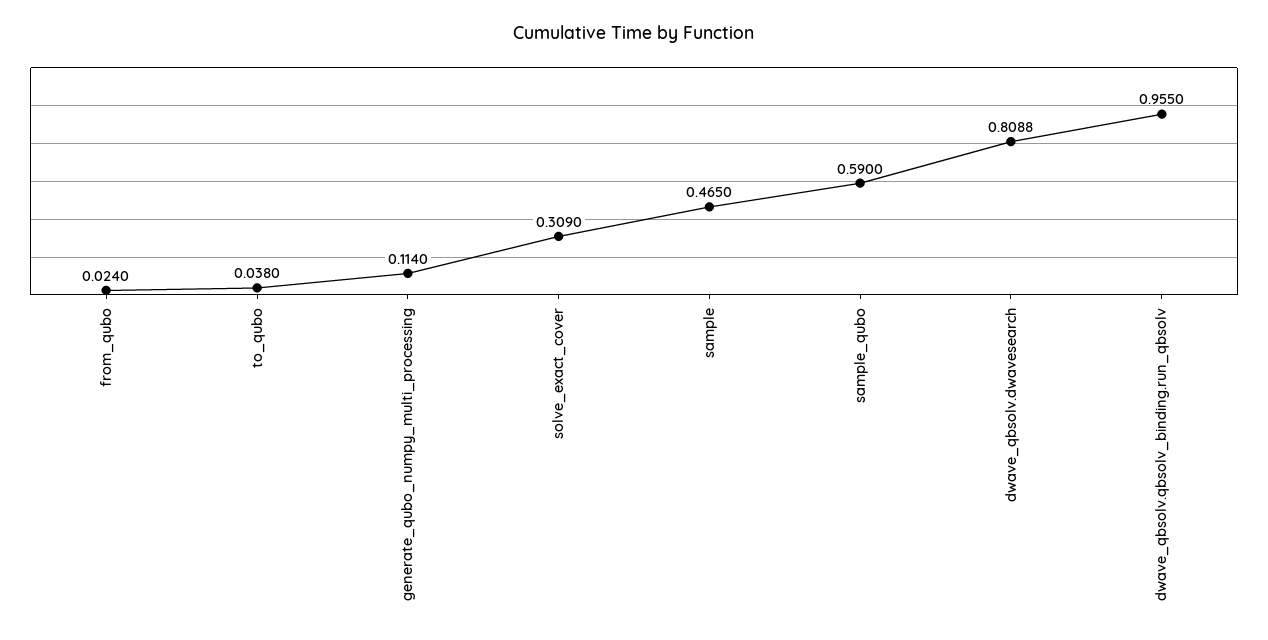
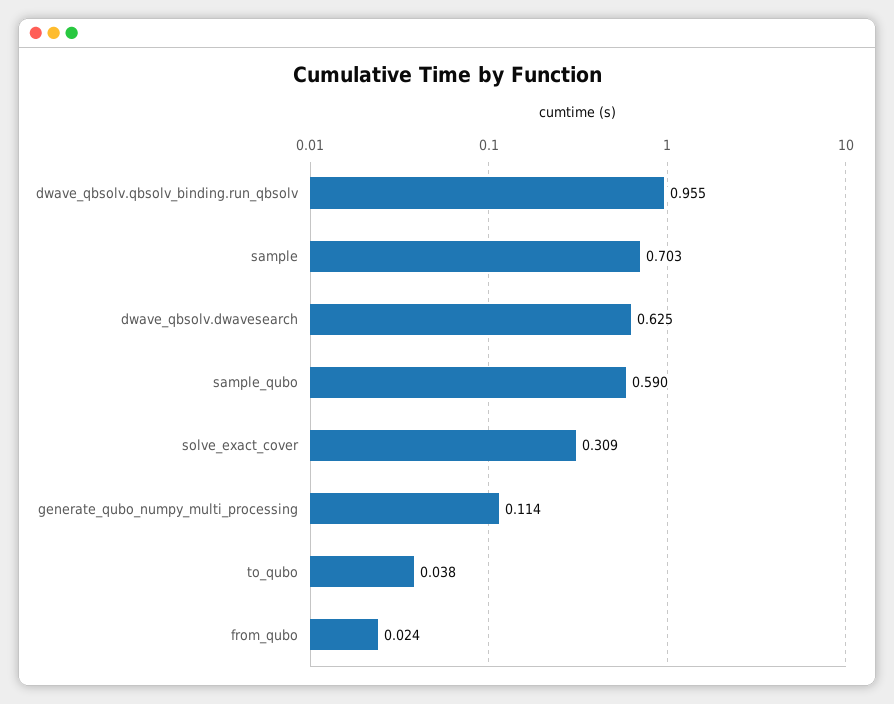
  {
    "from_qubo": 0.024,
    "to_qubo": 0.038,
    "generate_qubo_numpy_multi_processing": 0.114,
    "solve_exact_cover": 0.309,
-   "sample": 0.465,
+   "sample": 0.703,
    "sample_qubo": 0.59,
-   "dwave_qbsolv.dwavesearch": 0.8088,
+   "dwave_qbsolv.dwavesearch": 0.625,
    "dwave_qbsolv.qbsolv_binding.run_qbsolv": 0.955
  }

